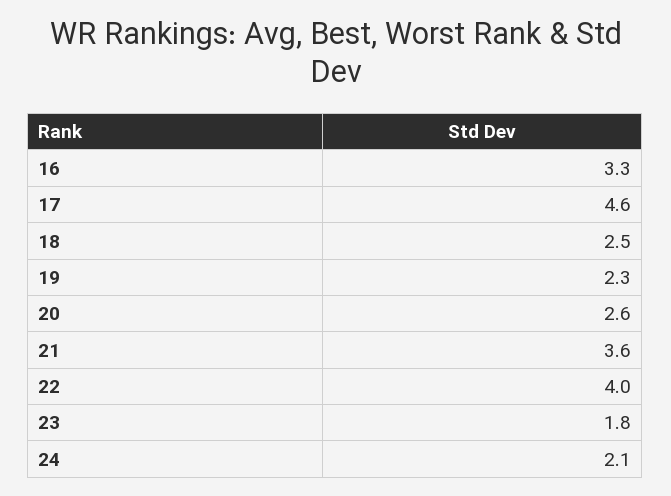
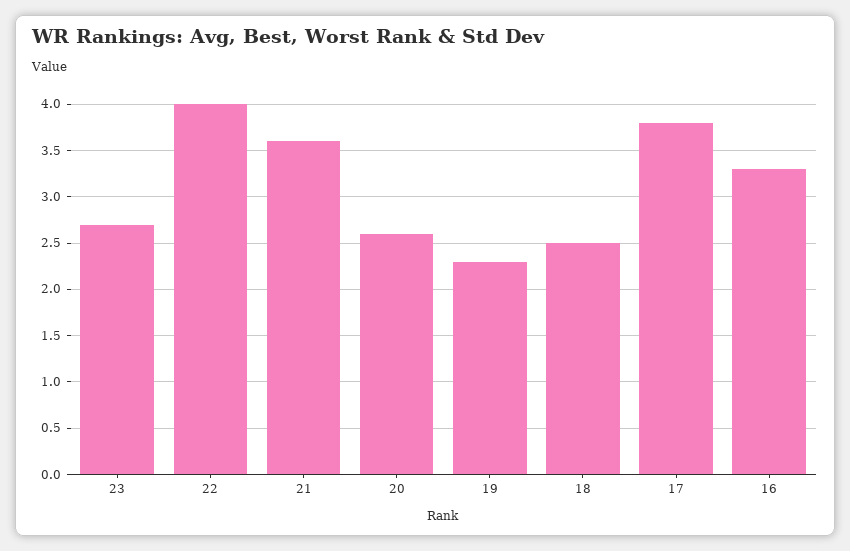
  {
    "16": 3.3,
-   "17": 4.6,
+   "17": 3.8,
    "18": 2.5,
    "19": 2.3,
    "20": 2.6,
    "21": 3.6,
    "22": 4,
-   "23": 1.8,
+   "23": 2.7
-   "24": 2.1
  }

